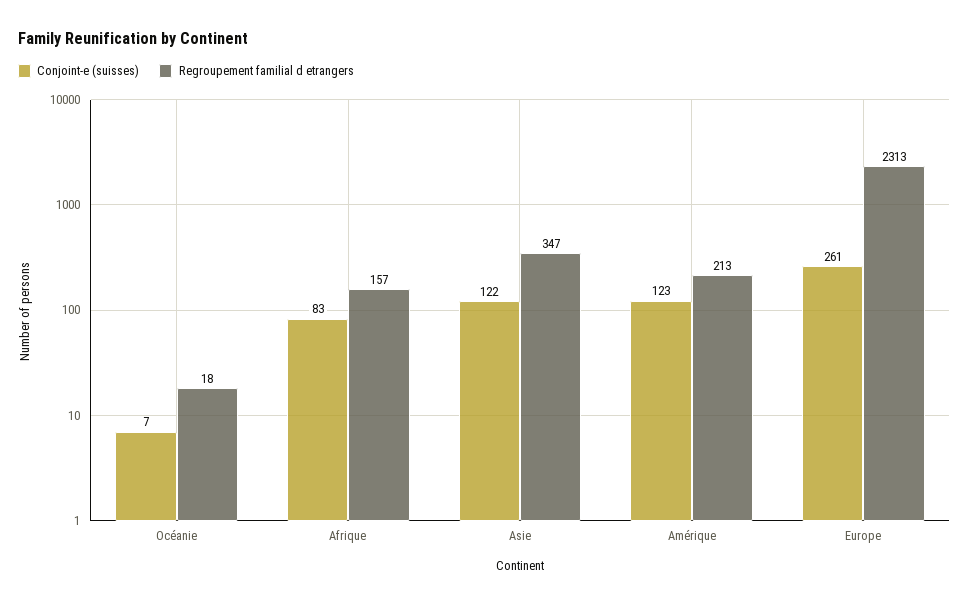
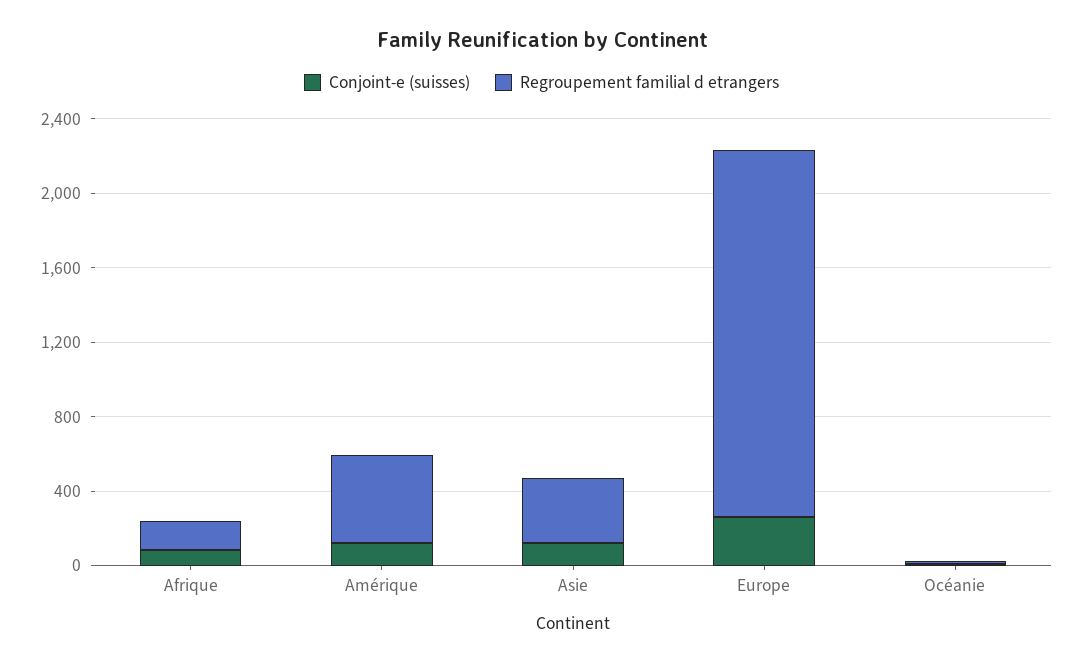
  {
    "Conjoint-e (suisses)": {
      "Océanie": 7,
      "Afrique": 83,
      "Asie": 122,
      "Amérique": 123,
      "Europe": 261
    },
    "Regroupement familial d etrangers": {
      "Océanie": 18,
      "Afrique": 157,
      "Asie": 347,
-     "Amérique": 213,
+     "Amérique": 500,
-     "Europe": 2313
+     "Europe": 2000
    }
  }

